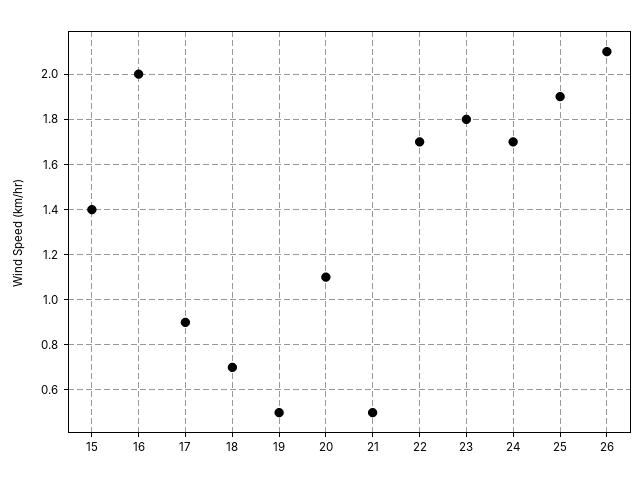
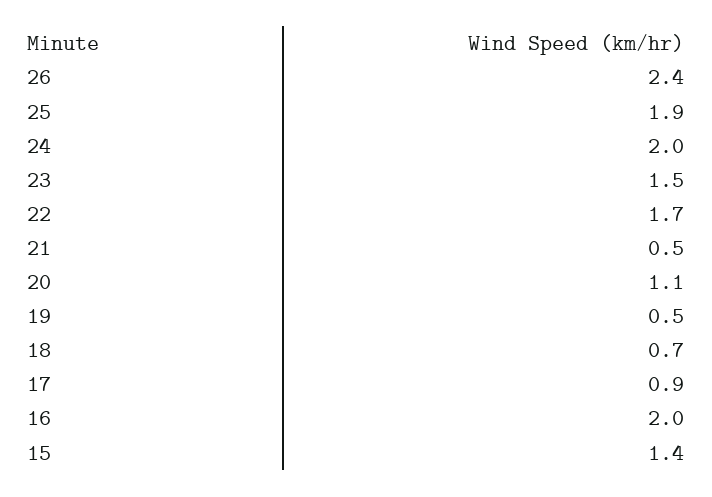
  {
    "15": 1.4,
    "16": 2,
    "17": 0.9,
    "18": 0.7,
    "19": 0.5,
    "20": 1.1,
    "21": 0.5,
    "22": 1.7,
-   "23": 1.8,
+   "23": 1.5,
-   "24": 1.7,
+   "24": 2,
    "25": 1.9,
-   "26": 2.1
+   "26": 2.4
  }

